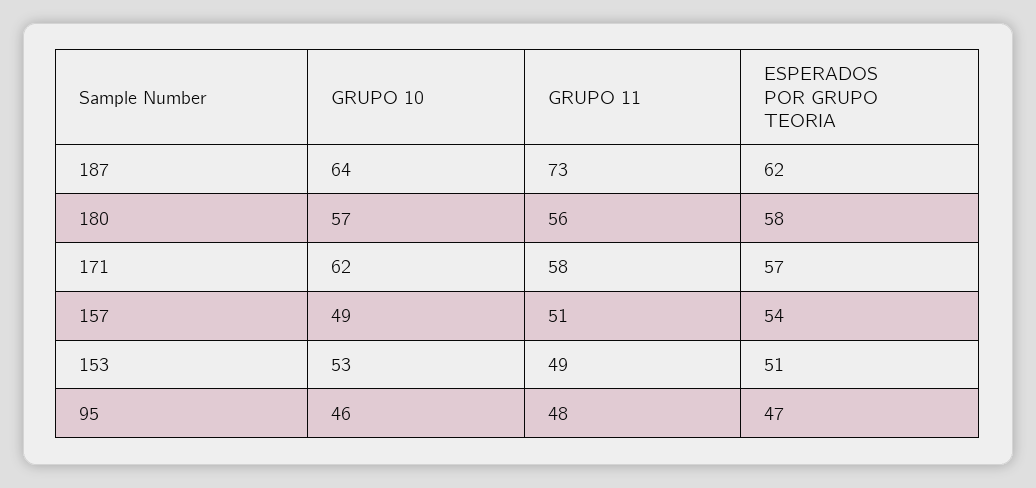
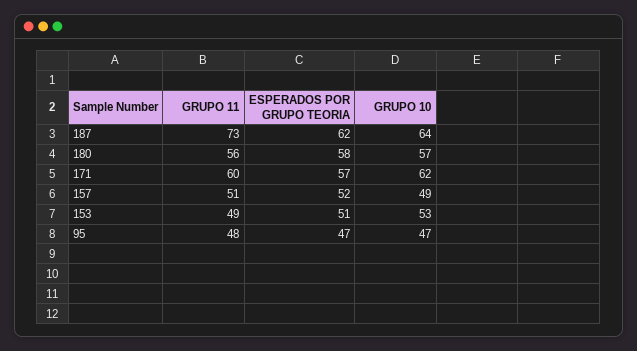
  {
    "GRUPO 10": {
      "187": 64,
      "180": 57,
      "171": 62,
      "157": 49,
      "153": 53,
-     "95": 46
+     "95": 47
    },
    "GRUPO 11": {
      "187": 73,
      "180": 56,
-     "171": 58,
+     "171": 60,
      "157": 51,
      "153": 49,
      "95": 48
    },
    "ESPERADOS POR GRUPO TEORIA": {
      "187": 62,
      "180": 58,
      "171": 57,
-     "157": 54,
+     "157": 52,
      "153": 51,
      "95": 47
    }
  }

